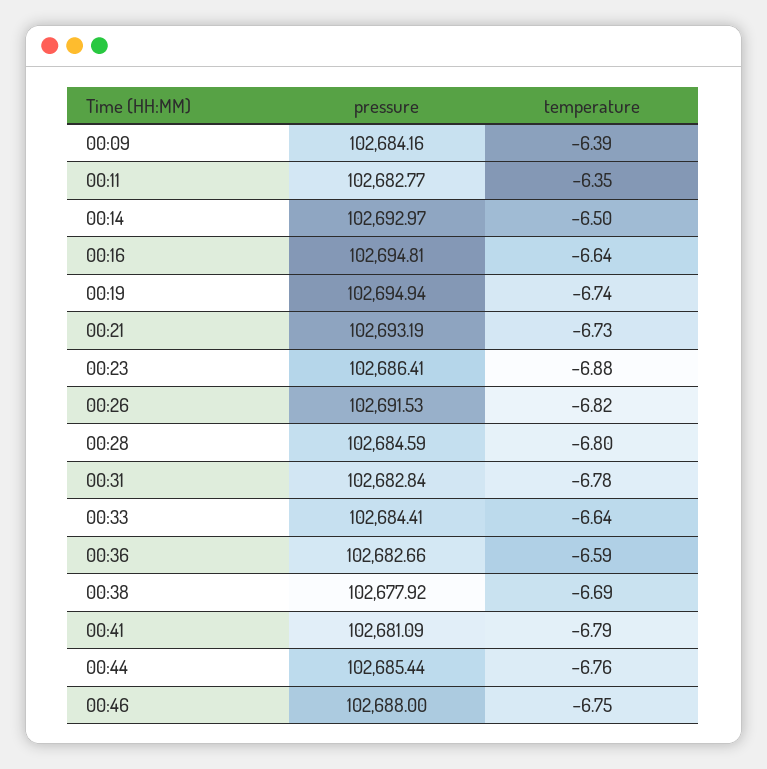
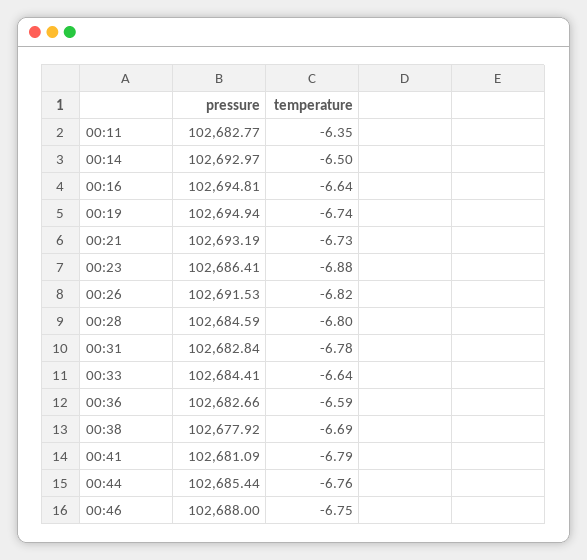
  {
    "pressure": {
-     "00:09": 102684.16,
      "00:11": 102682.77,
      "00:14": 102692.97,
      "00:16": 102694.81,
      "00:19": 102694.94,
      "00:21": 102693.19,
      "00:23": 102686.41,
      "00:26": 102691.53,
      "00:28": 102684.59,
      "00:31": 102682.84,
      "00:33": 102684.41,
      "00:36": 102682.66,
      "00:38": 102677.92,
      "00:41": 102681.09,
      "00:44": 102685.44,
      "00:46": 102688
    },
    "temperature": {
-     "00:09": -6.39,
      "00:11": -6.35,
      "00:14": -6.5,
      "00:16": -6.64,
      "00:19": -6.74,
      "00:21": -6.73,
      "00:23": -6.88,
      "00:26": -6.82,
      "00:28": -6.8,
      "00:31": -6.78,
      "00:33": -6.64,
      "00:36": -6.59,
      "00:38": -6.69,
      "00:41": -6.79,
      "00:44": -6.76,
      "00:46": -6.75
    }
  }

